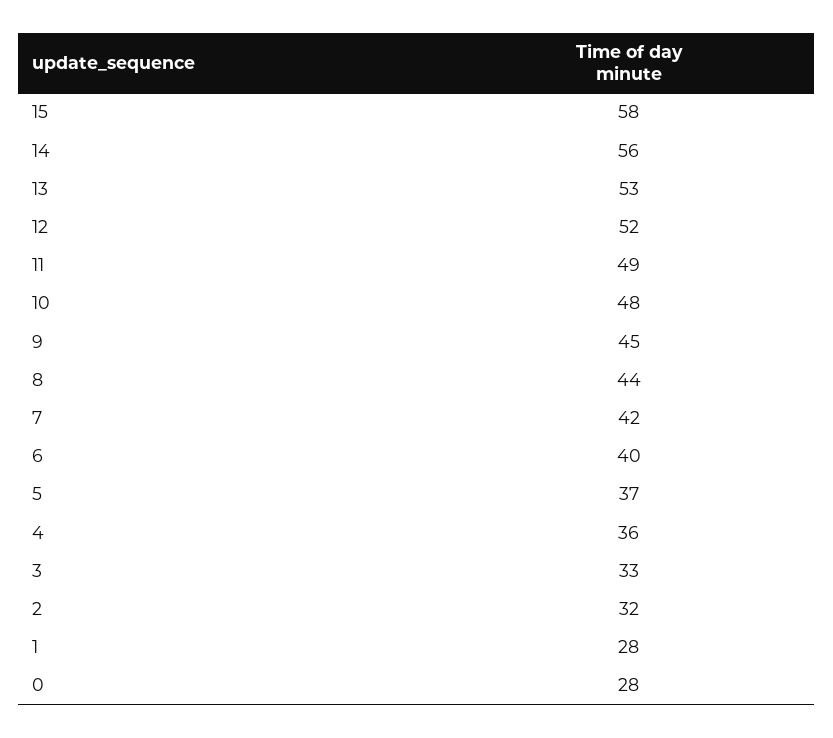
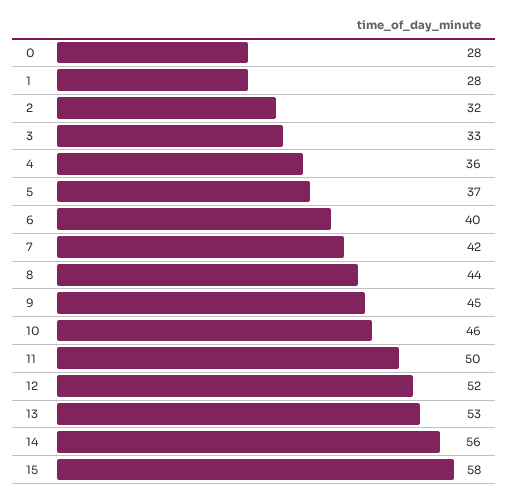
  {
    "15": 58,
    "14": 56,
    "13": 53,
    "12": 52,
-   "11": 49,
+   "11": 50,
-   "10": 48,
+   "10": 46,
    "9": 45,
    "8": 44,
    "7": 42,
    "6": 40,
    "5": 37,
    "4": 36,
    "3": 33,
    "2": 32,
    "1": 28,
    "0": 28
  }

